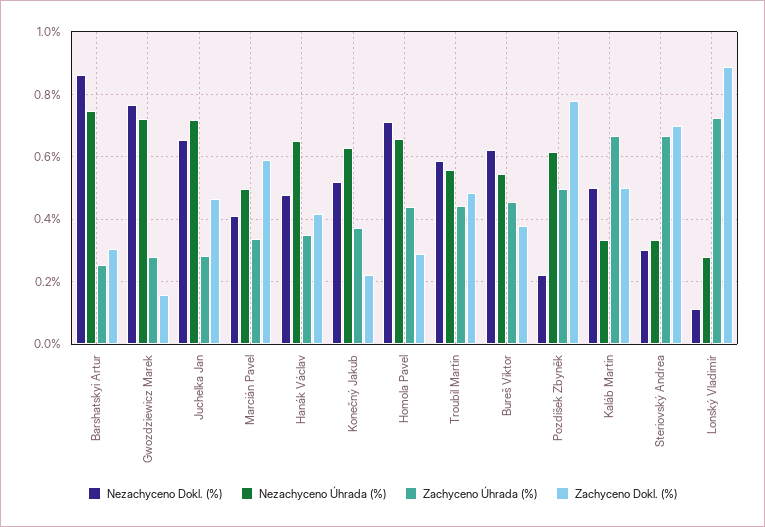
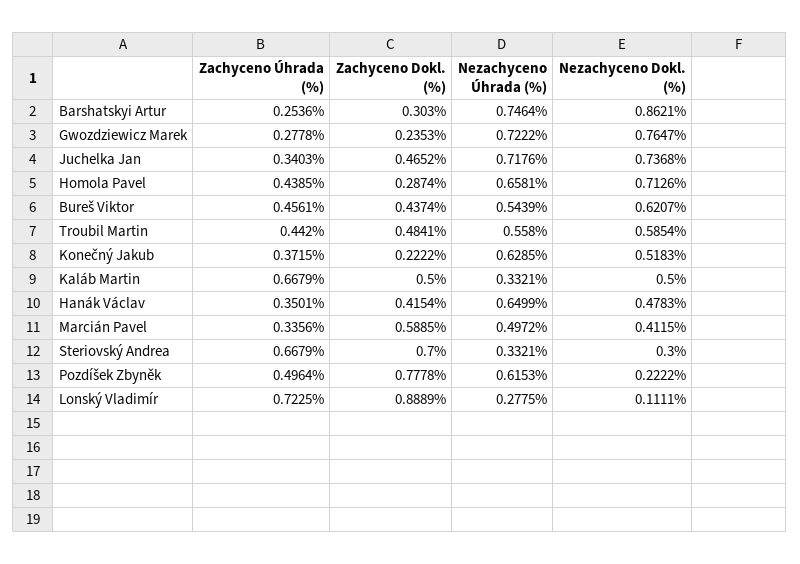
  {
    "Nezachyceno Dokl. (%)": {
      "Barshatskyi Artur": 0.8621,
      "Gwozdziewicz Marek": 0.7647,
-     "Juchelka Jan": 0.66,
+     "Juchelka Jan": 0.7368,
      "Marcián Pavel": 0.4115,
      "Hanák Václav": 0.4783,
      "Konečný Jakub": 0.5183,
      "Homola Pavel": 0.7126,
      "Troubil Martin": 0.5854,
      "Bureš Viktor": 0.6207,
      "Pozdíšek Zbyněk": 0.2222,
      "Kaláb Martin": 0.5,
      "Steriovský Andrea": 0.3,
      "Lonský Vladimír": 0.1111
    },
    "Nezachyceno Úhrada (%)": {
      "Barshatskyi Artur": 0.7464,
      "Gwozdziewicz Marek": 0.7222,
      "Juchelka Jan": 0.7176,
      "Marcián Pavel": 0.4972,
      "Hanák Václav": 0.6499,
      "Konečný Jakub": 0.6285,
      "Homola Pavel": 0.6581,
      "Troubil Martin": 0.558,
      "Bureš Viktor": 0.5439,
      "Pozdíšek Zbyněk": 0.6153,
      "Kaláb Martin": 0.3321,
      "Steriovský Andrea": 0.3321,
      "Lonský Vladimír": 0.2775
    },
    "Zachyceno Úhrada (%)": {
      "Barshatskyi Artur": 0.2536,
      "Gwozdziewicz Marek": 0.2778,
-     "Juchelka Jan": 0.28,
+     "Juchelka Jan": 0.3403,
      "Marcián Pavel": 0.3356,
      "Hanák Václav": 0.3501,
      "Konečný Jakub": 0.3715,
      "Homola Pavel": 0.4385,
      "Troubil Martin": 0.442,
      "Bureš Viktor": 0.4561,
      "Pozdíšek Zbyněk": 0.4964,
      "Kaláb Martin": 0.6679,
      "Steriovský Andrea": 0.6679,
      "Lonský Vladimír": 0.7225
    },
    "Zachyceno Dokl. (%)": {
      "Barshatskyi Artur": 0.303,
-     "Gwozdziewicz Marek": 0.16,
+     "Gwozdziewicz Marek": 0.2353,
      "Juchelka Jan": 0.4652,
      "Marcián Pavel": 0.5885,
      "Hanák Václav": 0.4154,
      "Konečný Jakub": 0.2222,
      "Homola Pavel": 0.2874,
      "Troubil Martin": 0.4841,
-     "Bureš Viktor": 0.38,
+     "Bureš Viktor": 0.4374,
      "Pozdíšek Zbyněk": 0.7778,
      "Kaláb Martin": 0.5,
      "Steriovský Andrea": 0.7,
      "Lonský Vladimír": 0.8889
    }
  }

